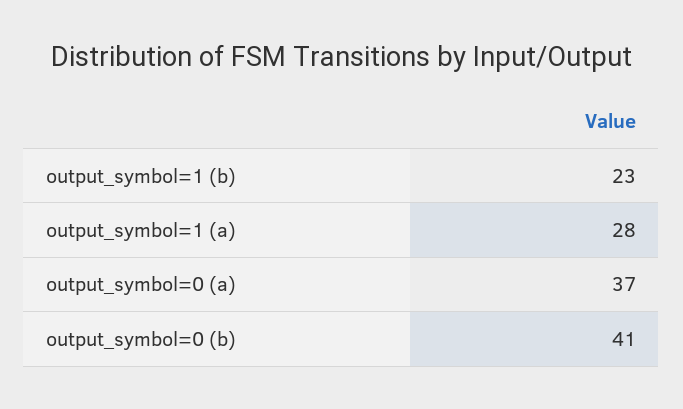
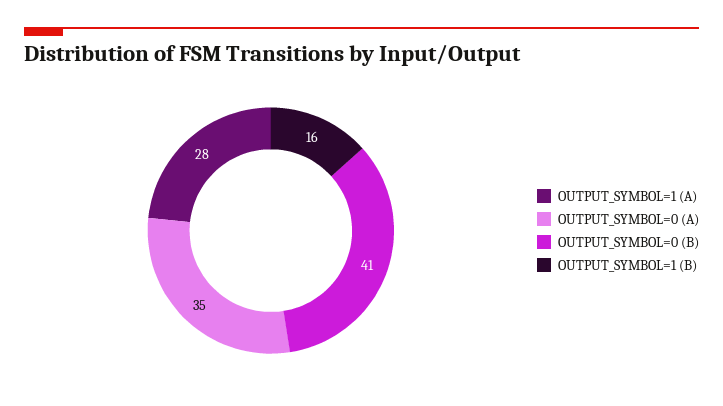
  {
-   "output_symbol=1 (b)": 23,
+   "output_symbol=1 (b)": 16,
    "output_symbol=1 (a)": 28,
-   "output_symbol=0 (a)": 37,
+   "output_symbol=0 (a)": 35,
    "output_symbol=0 (b)": 41
  }

